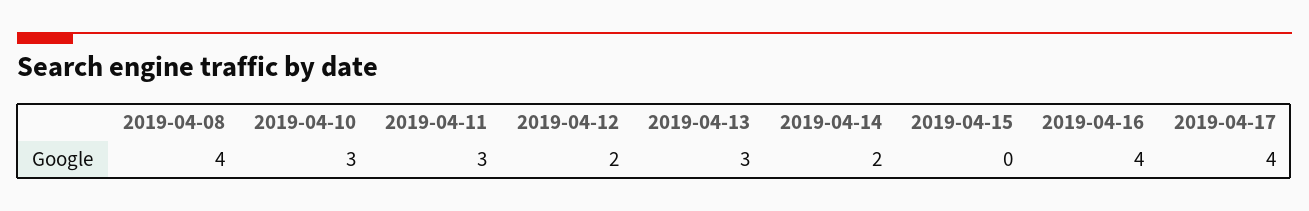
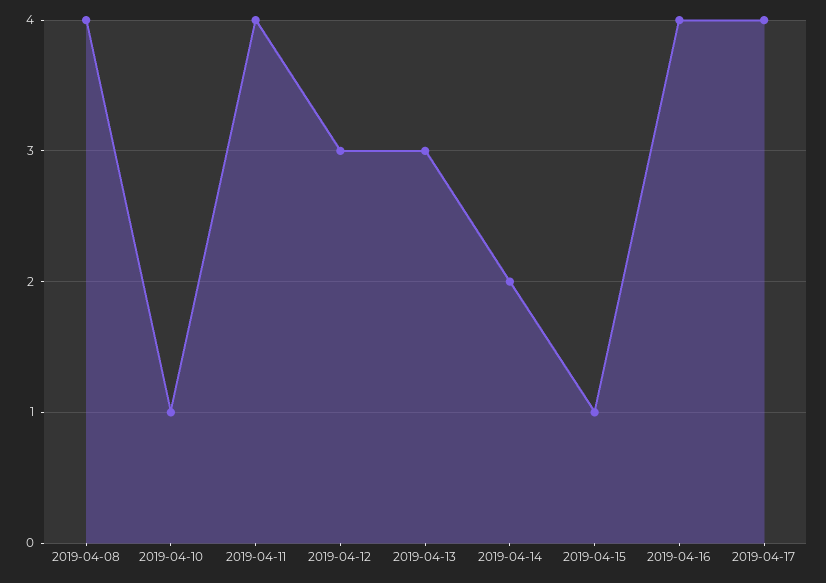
  {
    "2019-04-08": 4,
-   "2019-04-10": 3,
+   "2019-04-10": 1,
-   "2019-04-11": 3,
+   "2019-04-11": 4,
-   "2019-04-12": 2,
+   "2019-04-12": 3,
    "2019-04-13": 3,
    "2019-04-14": 2,
-   "2019-04-15": 0,
+   "2019-04-15": 1,
    "2019-04-16": 4,
    "2019-04-17": 4
  }

